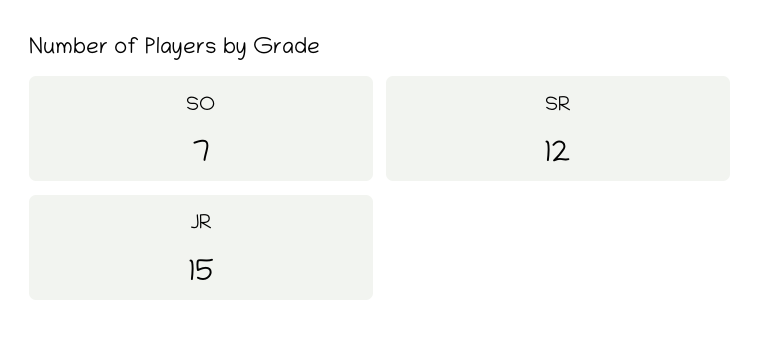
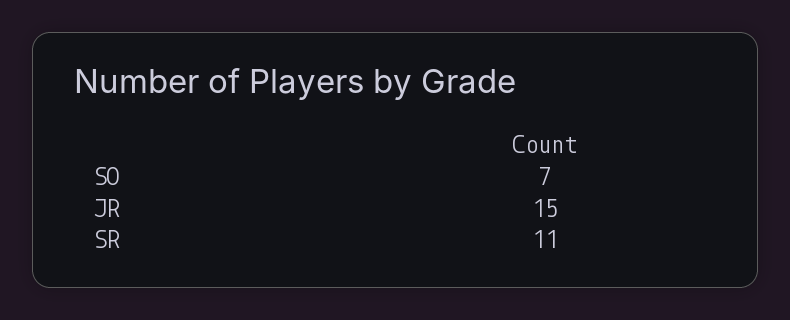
  {
    "SO": 7,
-   "SR": 12,
+   "SR": 11,
    "JR": 15
  }

